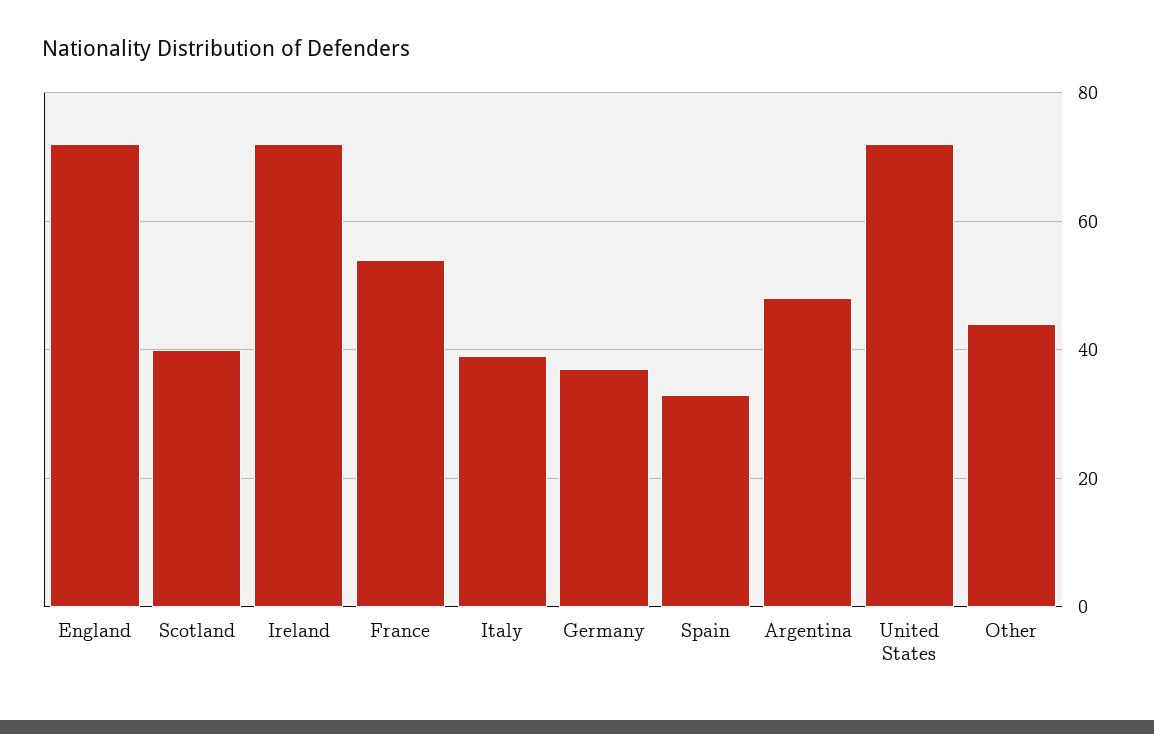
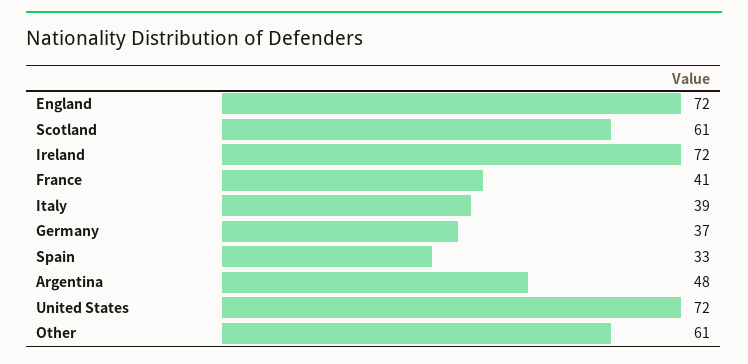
  {
    "England": 72,
-   "Scotland": 40,
+   "Scotland": 61,
    "Ireland": 72,
-   "France": 55,
+   "France": 41,
    "Italy": 39,
    "Germany": 37,
    "Spain": 33,
    "Argentina": 48,
    "United States": 72,
-   "Other": 45
+   "Other": 61
  }

